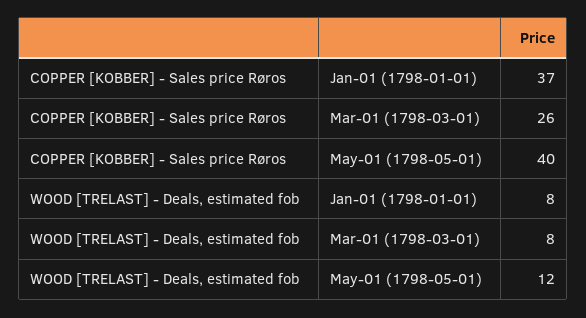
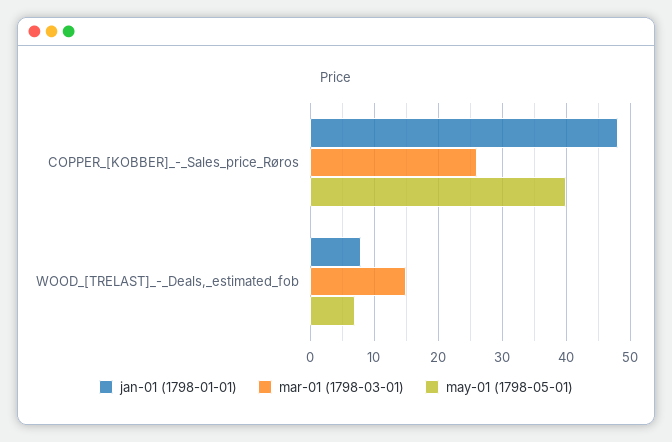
  {
    "Jan-01 (1798-01-01)": {
-     "COPPER [KOBBER] - Sales price Røros": 37,
+     "COPPER [KOBBER] - Sales price Røros": 48,
      "WOOD [TRELAST] - Deals, estimated fob": 8
    },
    "Mar-01 (1798-03-01)": {
      "COPPER [KOBBER] - Sales price Røros": 26,
-     "WOOD [TRELAST] - Deals, estimated fob": 8
+     "WOOD [TRELAST] - Deals, estimated fob": 15
    },
    "May-01 (1798-05-01)": {
      "COPPER [KOBBER] - Sales price Røros": 40,
-     "WOOD [TRELAST] - Deals, estimated fob": 12
+     "WOOD [TRELAST] - Deals, estimated fob": 7
    }
  }

